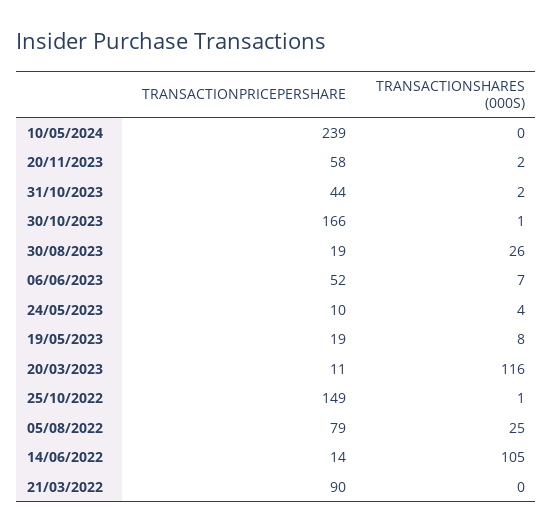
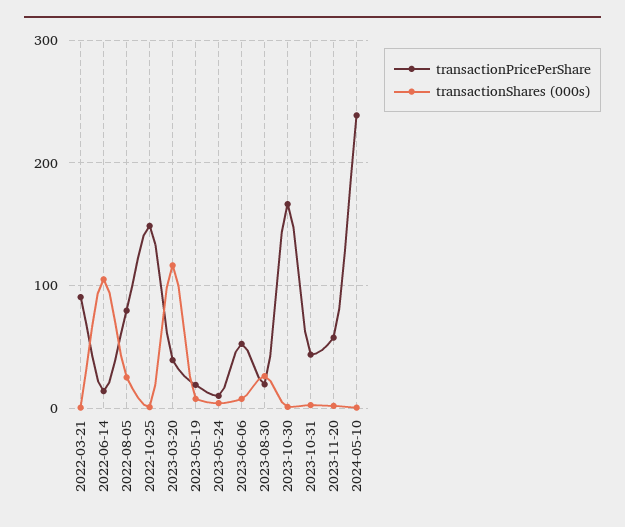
  {
    "TRANSACTIONPRICEPERSHARE": {
      "10/05/2024": 239,
      "20/11/2023": 58,
      "31/10/2023": 44,
      "30/10/2023": 166,
      "30/08/2023": 19,
      "06/06/2023": 52,
      "24/05/2023": 10,
      "19/05/2023": 19,
-     "20/03/2023": 11,
+     "20/03/2023": 40,
      "25/10/2022": 149,
      "05/08/2022": 79,
      "14/06/2022": 14,
      "21/03/2022": 90
    },
    "TRANSACTIONSHARES (000S)": {
      "10/05/2024": 0,
      "20/11/2023": 2,
      "31/10/2023": 2,
      "30/10/2023": 1,
      "30/08/2023": 26,
      "06/06/2023": 7,
      "24/05/2023": 4,
      "19/05/2023": 8,
      "20/03/2023": 116,
      "25/10/2022": 1,
      "05/08/2022": 25,
      "14/06/2022": 105,
      "21/03/2022": 0
    }
  }

